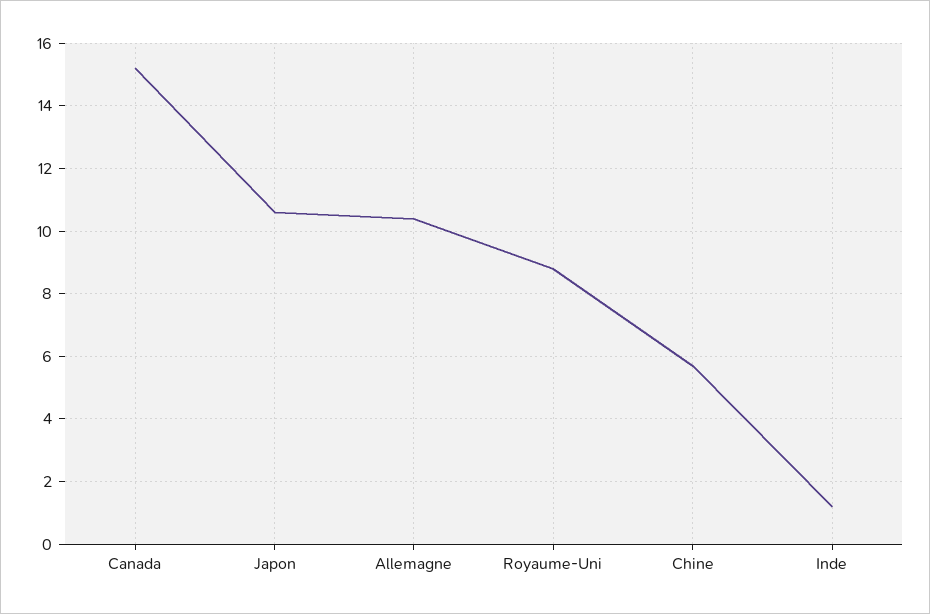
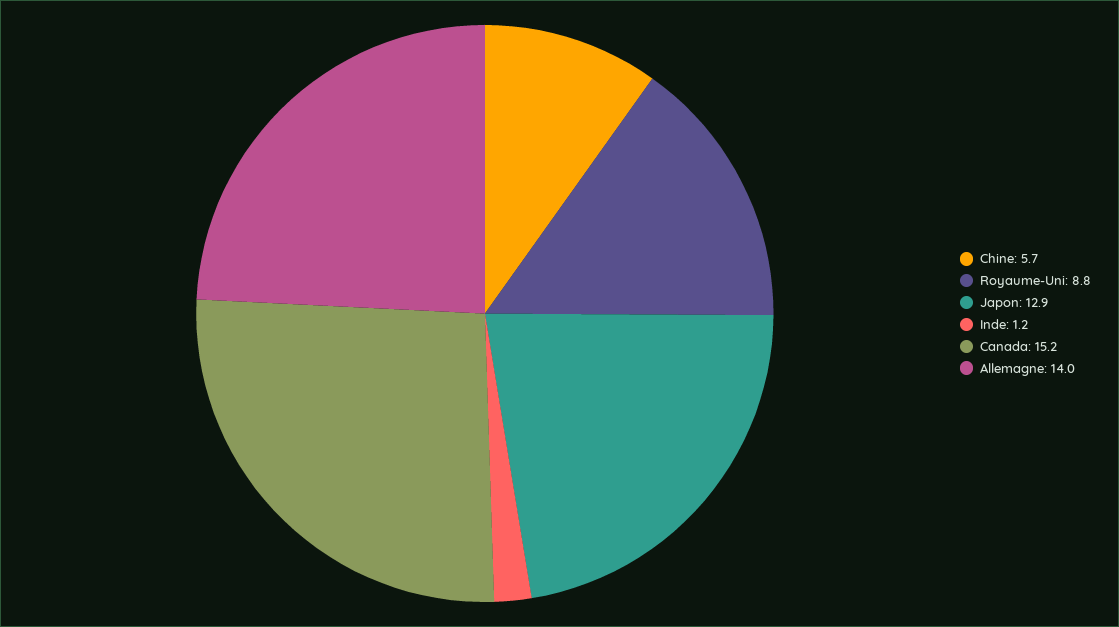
  {
    "Canada": 15.2,
-   "Japon": 10.5,
+   "Japon": 12.9,
-   "Allemagne": 10.5,
+   "Allemagne": 14,
    "Royaume-Uni": 8.8,
    "Chine": 5.7,
    "Inde": 1.2
  }

